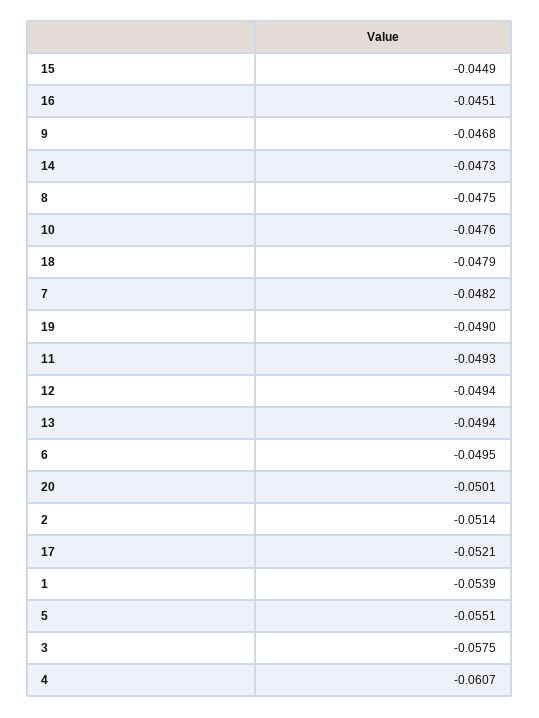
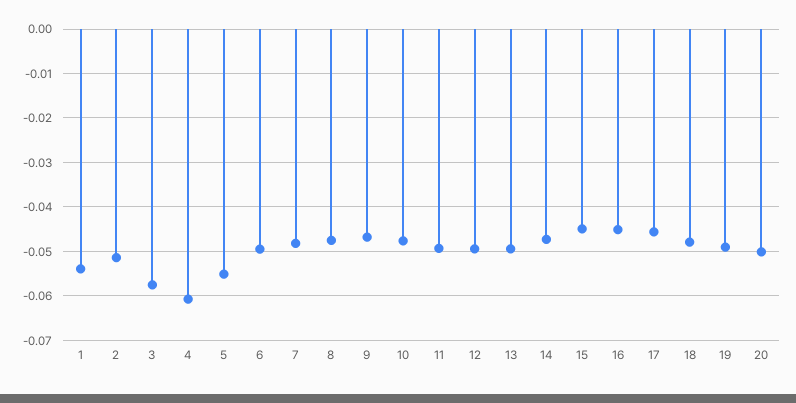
  {
    "15": -0.0449,
    "16": -0.0451,
    "9": -0.0468,
    "14": -0.0473,
    "8": -0.0475,
    "10": -0.0476,
    "18": -0.0479,
    "7": -0.0482,
    "19": -0.049,
    "11": -0.0493,
    "12": -0.0494,
    "13": -0.0494,
    "6": -0.0495,
    "20": -0.0501,
    "2": -0.0514,
-   "17": -0.0521,
+   "17": -0.046,
    "1": -0.0539,
    "5": -0.0551,
    "3": -0.0575,
    "4": -0.0607
  }

